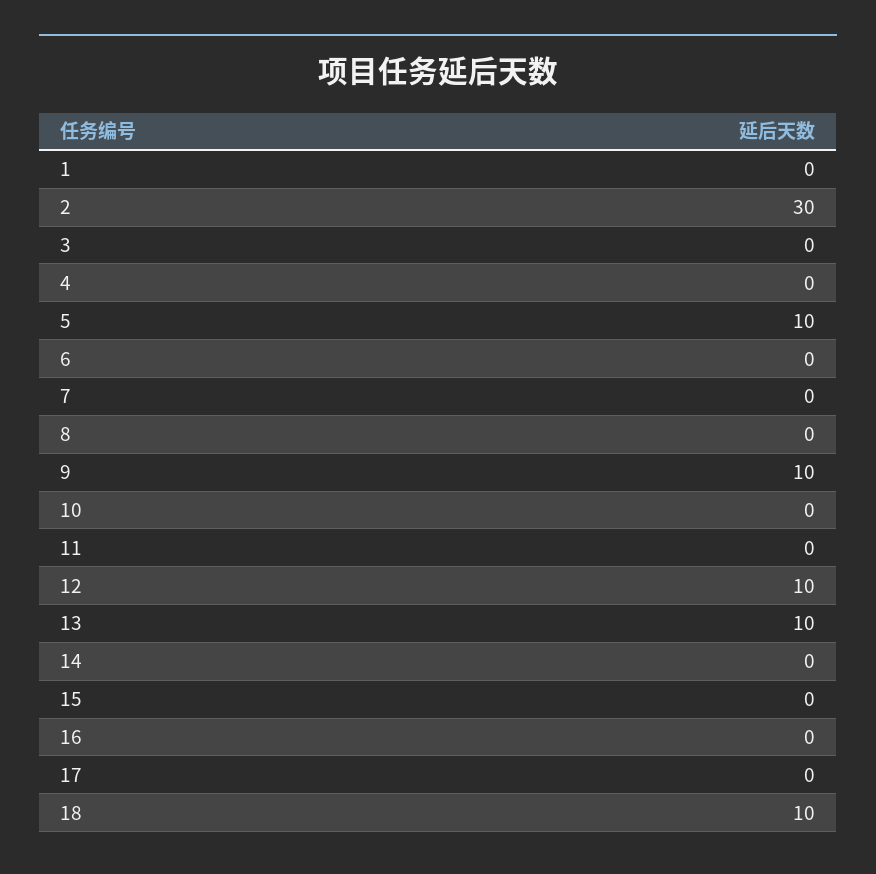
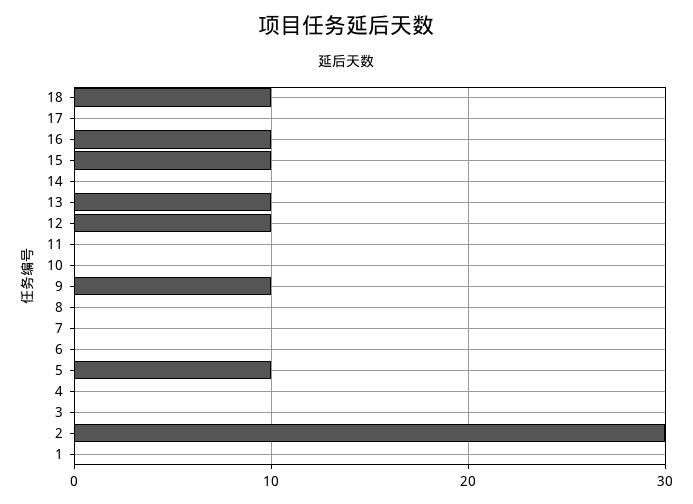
  {
    "1": 0,
    "2": 30,
    "3": 0,
    "4": 0,
    "5": 10,
    "6": 0,
    "7": 0,
    "8": 0,
    "9": 10,
    "10": 0,
    "11": 0,
    "12": 10,
    "13": 10,
    "14": 0,
-   "15": 0,
+   "15": 10,
-   "16": 0,
+   "16": 10,
    "17": 0,
    "18": 10
  }

